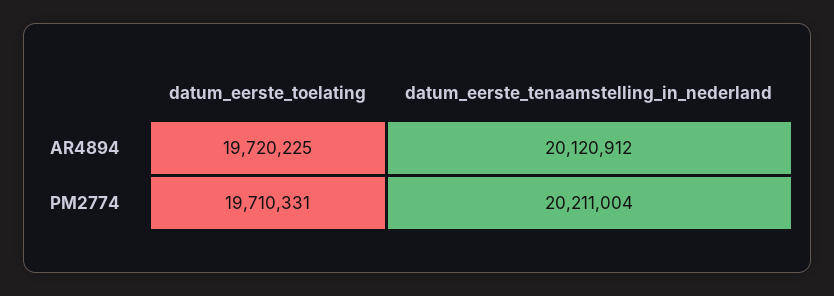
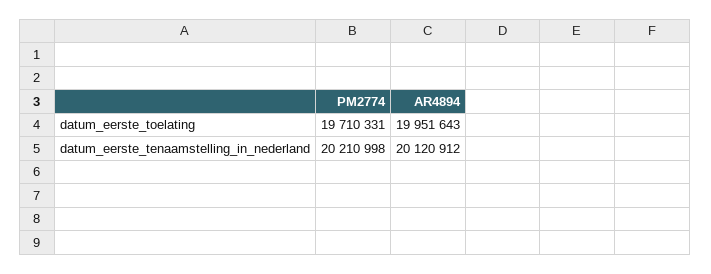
  {
    "datum_eerste_toelating": {
-     "AR4894": 19720225,
+     "AR4894": 19951643,
      "PM2774": 19710331
    },
    "datum_eerste_tenaamstelling_in_nederland": {
      "AR4894": 20120912,
-     "PM2774": 20211004
+     "PM2774": 20210998
    }
  }

